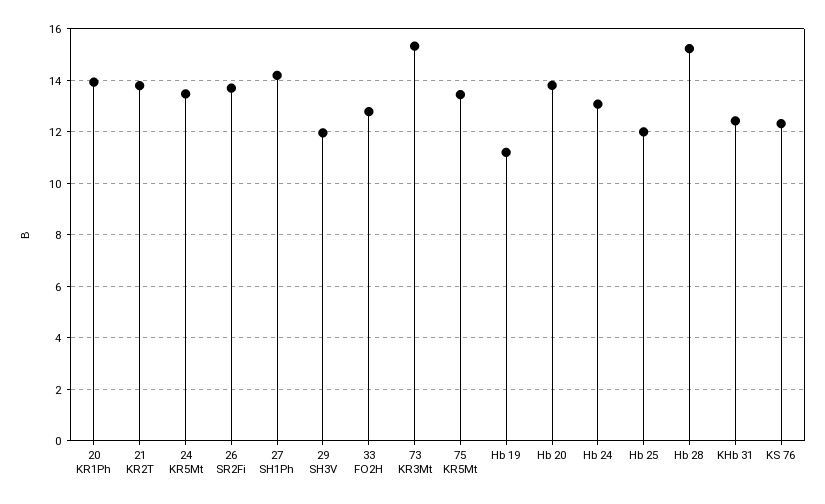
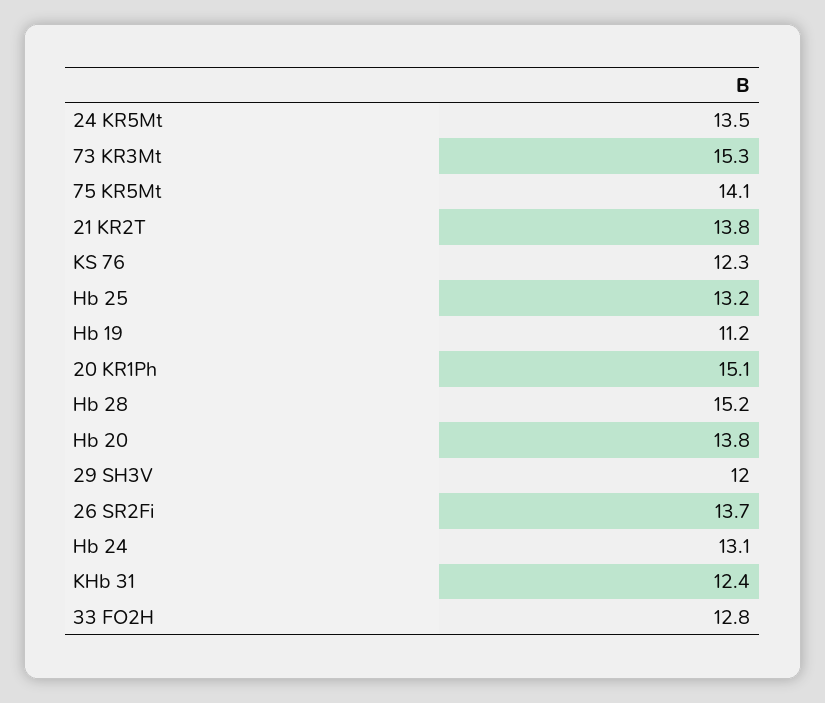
  {
-   "20 KR1Ph": 14,
+   "20 KR1Ph": 15.1,
    "21 KR2T": 13.8,
    "24 KR5Mt": 13.5,
    "26 SR2Fi": 13.7,
-   "27 SH1Ph": 14.25,
    "29 SH3V": 12,
    "33 FO2H": 12.8,
    "73 KR3Mt": 15.3,
-   "75 KR5Mt": 13.5,
+   "75 KR5Mt": 14.1,
    "Hb 19": 11.2,
    "Hb 20": 13.8,
    "Hb 24": 13.1,
-   "Hb 25": 12,
+   "Hb 25": 13.2,
    "Hb 28": 15.2,
    "KHb 31": 12.4,
    "KS 76": 12.3
  }

